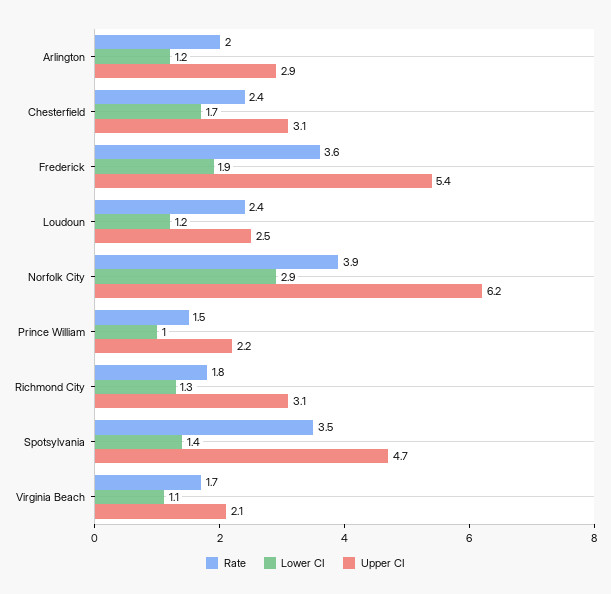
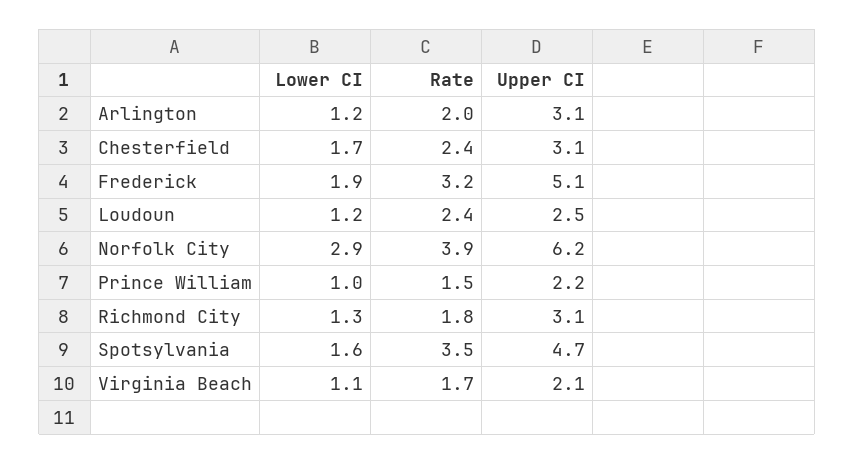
  {
    "Rate": {
      "Arlington": 2,
      "Chesterfield": 2.4,
-     "Frederick": 3.6,
+     "Frederick": 3.2,
      "Loudoun": 2.4,
      "Norfolk City": 3.9,
      "Prince William": 1.5,
      "Richmond City": 1.8,
      "Spotsylvania": 3.5,
      "Virginia Beach": 1.7
    },
    "Lower CI": {
      "Arlington": 1.2,
      "Chesterfield": 1.7,
      "Frederick": 1.9,
      "Loudoun": 1.2,
      "Norfolk City": 2.9,
      "Prince William": 1,
      "Richmond City": 1.3,
-     "Spotsylvania": 1.4,
+     "Spotsylvania": 1.6,
      "Virginia Beach": 1.1
    },
    "Upper CI": {
-     "Arlington": 2.9,
+     "Arlington": 3.1,
      "Chesterfield": 3.1,
-     "Frederick": 5.4,
+     "Frederick": 5.1,
      "Loudoun": 2.5,
      "Norfolk City": 6.2,
      "Prince William": 2.2,
      "Richmond City": 3.1,
      "Spotsylvania": 4.7,
      "Virginia Beach": 2.1
    }
  }

